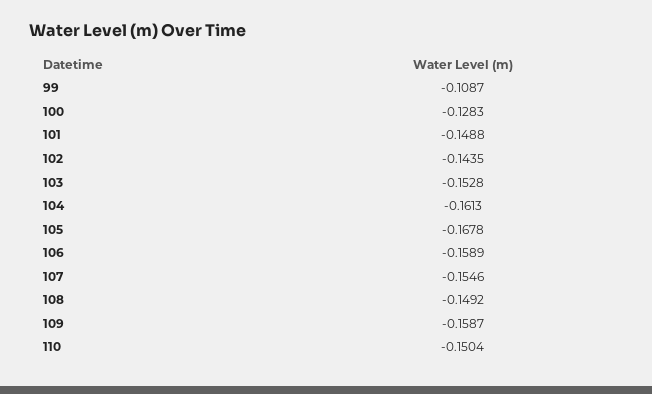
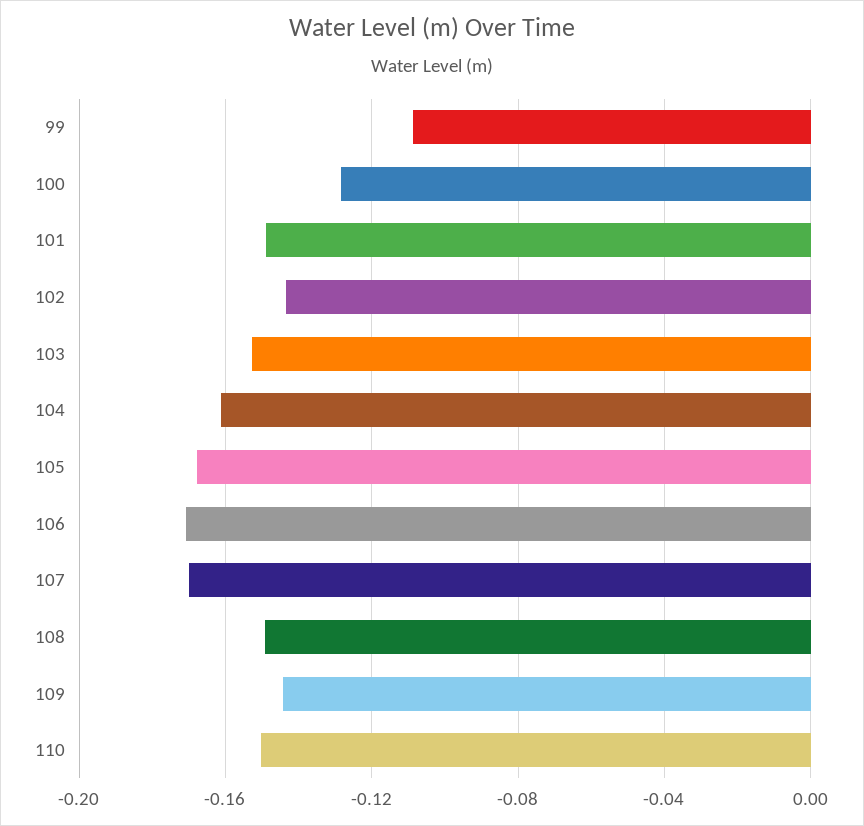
  {
    "99": -0.1087,
    "100": -0.1283,
    "101": -0.1488,
    "102": -0.1435,
    "103": -0.1528,
    "104": -0.1613,
    "105": -0.1678,
-   "106": -0.1589,
+   "106": -0.17,
-   "107": -0.1546,
+   "107": -0.17,
    "108": -0.1492,
-   "109": -0.1587,
+   "109": -0.145,
    "110": -0.1504
  }

